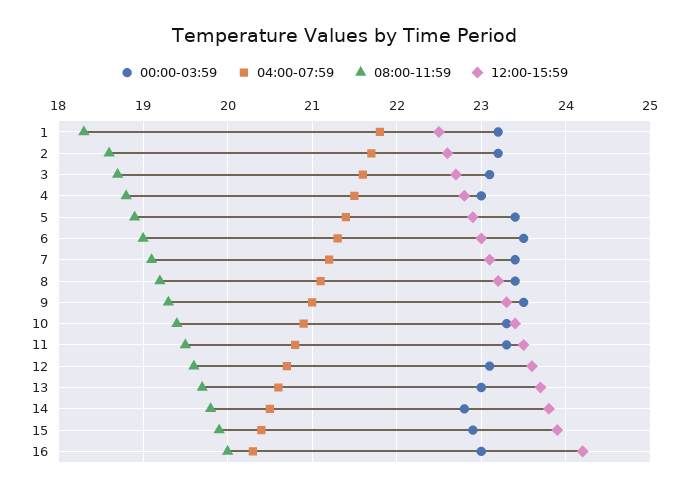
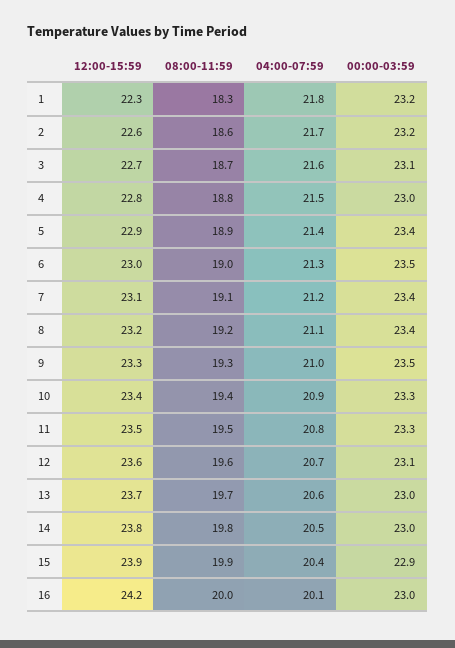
  {
    "00:00-03:59": {
      "1": 23.2,
      "2": 23.2,
      "3": 23.1,
      "4": 23,
      "5": 23.4,
      "6": 23.5,
      "7": 23.4,
      "8": 23.4,
      "9": 23.5,
      "10": 23.3,
      "11": 23.3,
      "12": 23.1,
      "13": 23,
-     "14": 22.8,
+     "14": 23,
      "15": 22.9,
      "16": 23
    },
    "04:00-07:59": {
      "1": 21.8,
      "2": 21.7,
      "3": 21.6,
      "4": 21.5,
      "5": 21.4,
      "6": 21.3,
      "7": 21.2,
      "8": 21.1,
      "9": 21,
      "10": 20.9,
      "11": 20.8,
      "12": 20.7,
      "13": 20.6,
      "14": 20.5,
      "15": 20.4,
-     "16": 20.3
+     "16": 20.1
    },
    "08:00-11:59": {
      "1": 18.3,
      "2": 18.6,
      "3": 18.7,
      "4": 18.8,
      "5": 18.9,
      "6": 19,
      "7": 19.1,
      "8": 19.2,
      "9": 19.3,
      "10": 19.4,
      "11": 19.5,
      "12": 19.6,
      "13": 19.7,
      "14": 19.8,
      "15": 19.9,
      "16": 20
    },
    "12:00-15:59": {
-     "1": 22.5,
+     "1": 22.3,
      "2": 22.6,
      "3": 22.7,
      "4": 22.8,
      "5": 22.9,
      "6": 23,
      "7": 23.1,
      "8": 23.2,
      "9": 23.3,
      "10": 23.4,
      "11": 23.5,
      "12": 23.6,
      "13": 23.7,
      "14": 23.8,
      "15": 23.9,
      "16": 24.2
    }
  }

